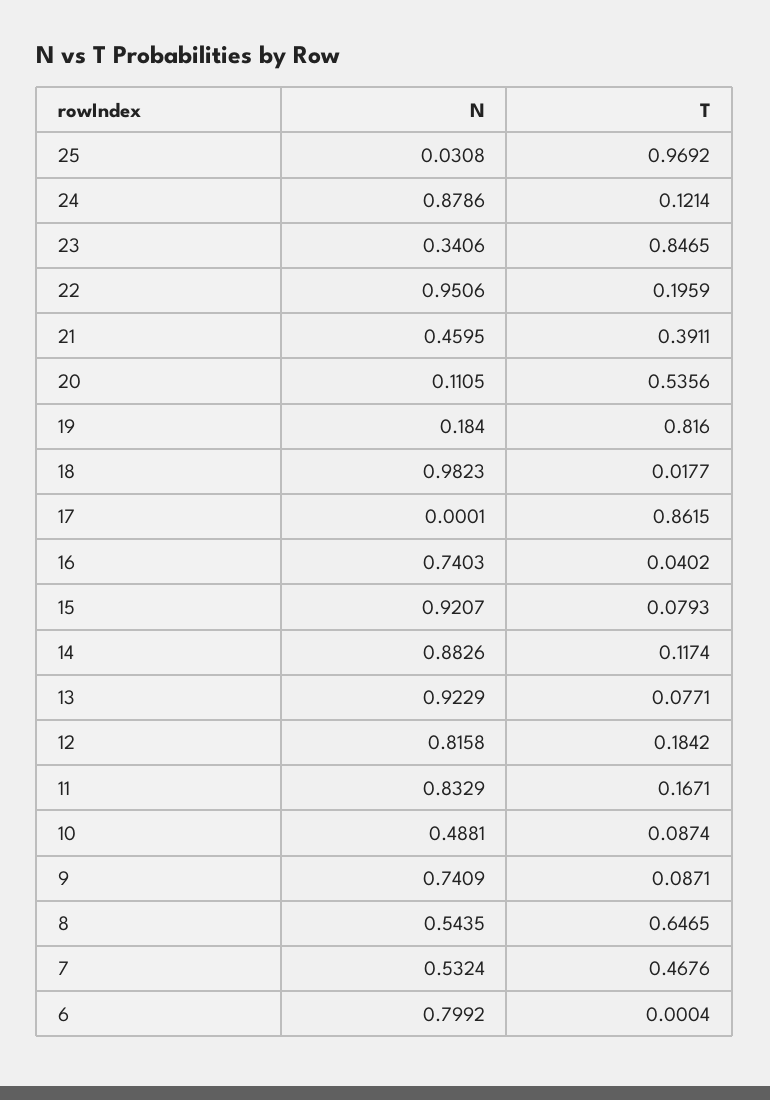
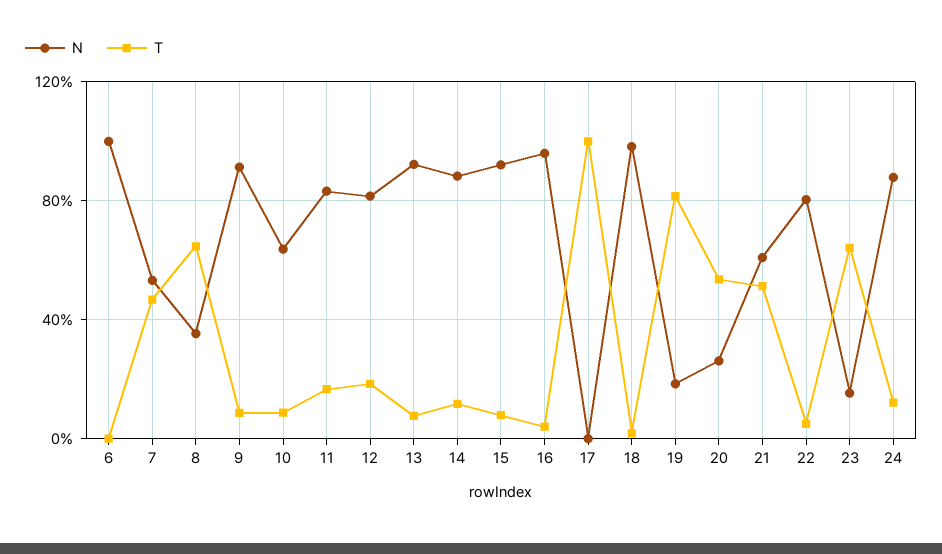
  {
    "N": {
-     "25": 0.0308,
      "24": 0.8786,
-     "23": 0.3406,
+     "23": 0.15,
-     "22": 0.9506,
+     "22": 0.8,
-     "21": 0.4595,
+     "21": 0.6,
-     "20": 0.1105,
+     "20": 0.25,
      "19": 0.184,
      "18": 0.9823,
      "17": 0.0001,
-     "16": 0.7403,
+     "16": 0.95,
      "15": 0.9207,
      "14": 0.8826,
      "13": 0.9229,
      "12": 0.8158,
      "11": 0.8329,
-     "10": 0.4881,
+     "10": 0.65,
-     "9": 0.7409,
+     "9": 0.9,
-     "8": 0.5435,
+     "8": 0.35,
      "7": 0.5324,
-     "6": 0.7992
+     "6": 1
    },
    "T": {
-     "25": 0.9692,
      "24": 0.1214,
-     "23": 0.8465,
+     "23": 0.65,
-     "22": 0.1959,
+     "22": 0.05,
-     "21": 0.3911,
+     "21": 0.5,
      "20": 0.5356,
      "19": 0.816,
      "18": 0.0177,
-     "17": 0.8615,
+     "17": 1,
      "16": 0.0402,
      "15": 0.0793,
      "14": 0.1174,
      "13": 0.0771,
      "12": 0.1842,
      "11": 0.1671,
      "10": 0.0874,
      "9": 0.0871,
      "8": 0.6465,
      "7": 0.4676,
      "6": 0.0004
    }
  }

